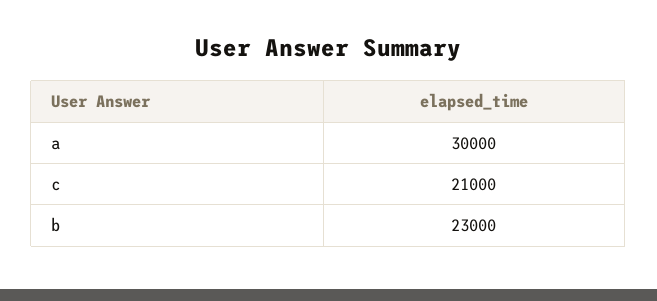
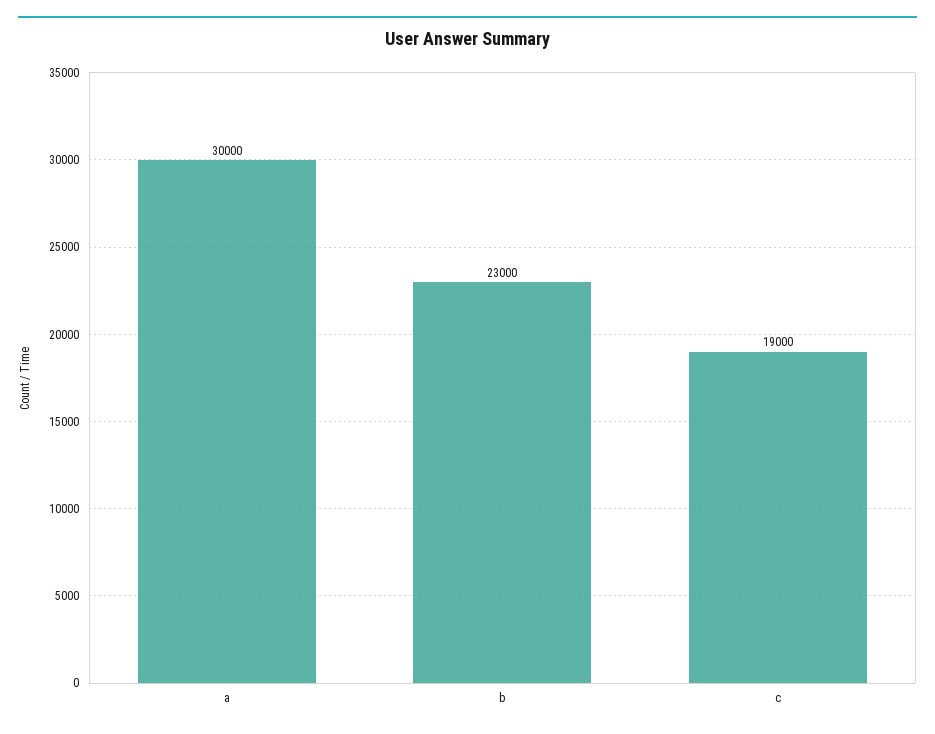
  {
    "a": 30000,
-   "c": 21000,
+   "c": 19000,
    "b": 23000
  }

